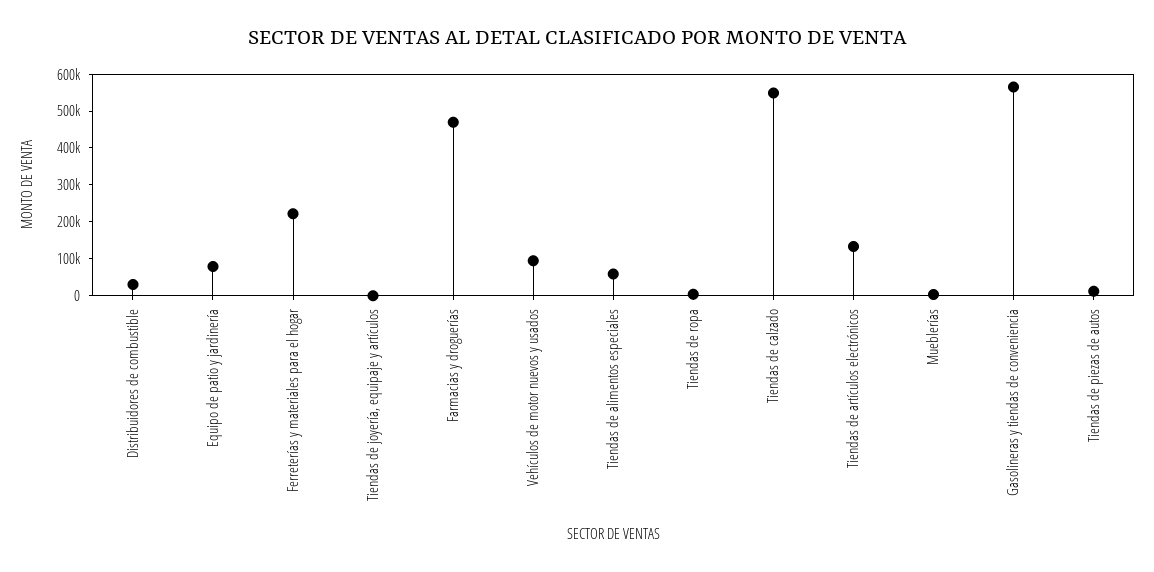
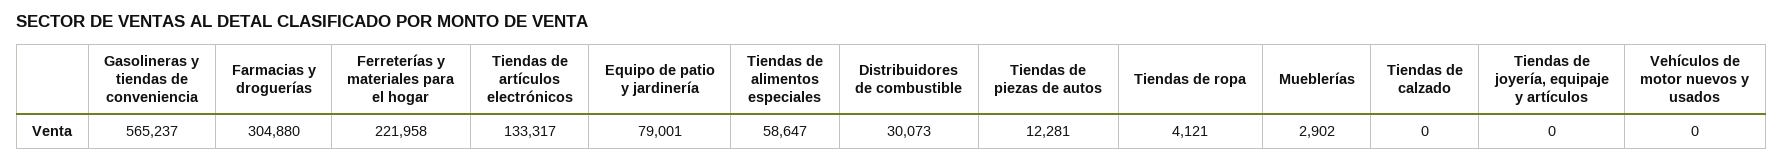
  {
    "Distribuidores de combustible": 30073,
    "Equipo de patio y jardinería": 79001,
    "Ferreterías y materiales para el hogar": 221958,
    "Tiendas de joyería, equipaje y artículos": 0,
-   "Farmacias y droguerías": 475000,
+   "Farmacias y droguerías": 304880,
-   "Vehículos de motor nuevos y usados": 100000,
+   "Vehículos de motor nuevos y usados": 0,
    "Tiendas de alimentos especiales": 58647,
    "Tiendas de ropa": 4121,
-   "Tiendas de calzado": 550000,
+   "Tiendas de calzado": 0,
    "Tiendas de artículos electrónicos": 133317,
    "Mueblerías": 2902,
    "Gasolineras y tiendas de conveniencia": 565237,
    "Tiendas de piezas de autos": 12281
  }

